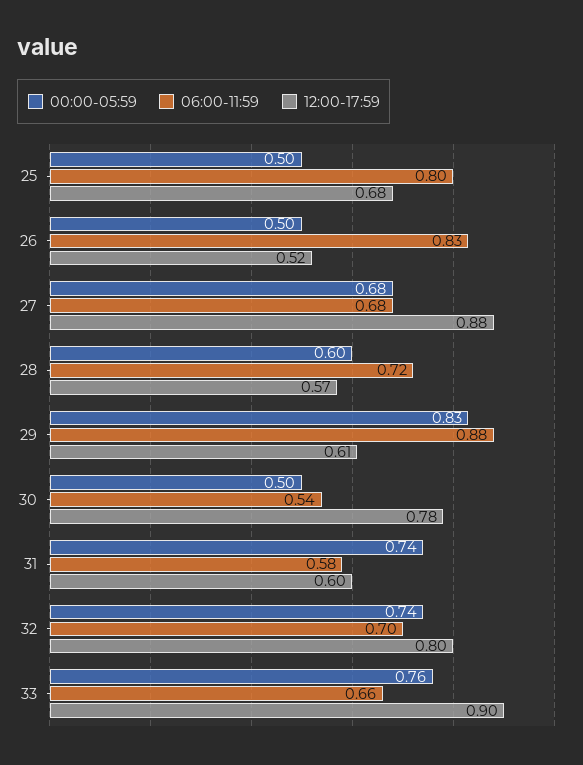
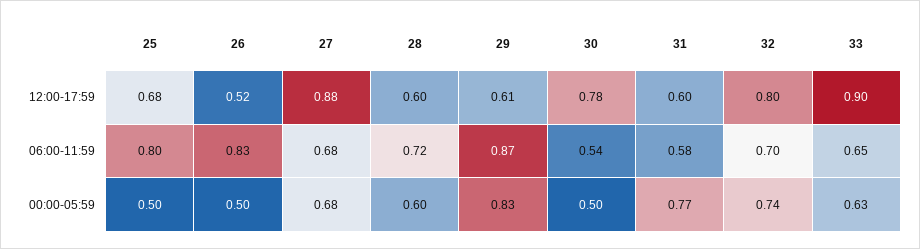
  {
    "00:00-05:59": {
      "25": 0.5,
      "26": 0.5,
      "27": 0.68,
      "28": 0.6,
      "29": 0.83,
      "30": 0.5,
-     "31": 0.74,
+     "31": 0.77,
      "32": 0.74,
-     "33": 0.76
+     "33": 0.63
    },
    "06:00-11:59": {
      "25": 0.8,
      "26": 0.83,
      "27": 0.68,
      "28": 0.72,
-     "29": 0.88,
+     "29": 0.87,
      "30": 0.54,
      "31": 0.58,
      "32": 0.7,
-     "33": 0.66
+     "33": 0.65
    },
    "12:00-17:59": {
      "25": 0.68,
      "26": 0.52,
      "27": 0.88,
-     "28": 0.57,
+     "28": 0.6,
      "29": 0.61,
      "30": 0.78,
      "31": 0.6,
      "32": 0.8,
      "33": 0.9
    }
  }

